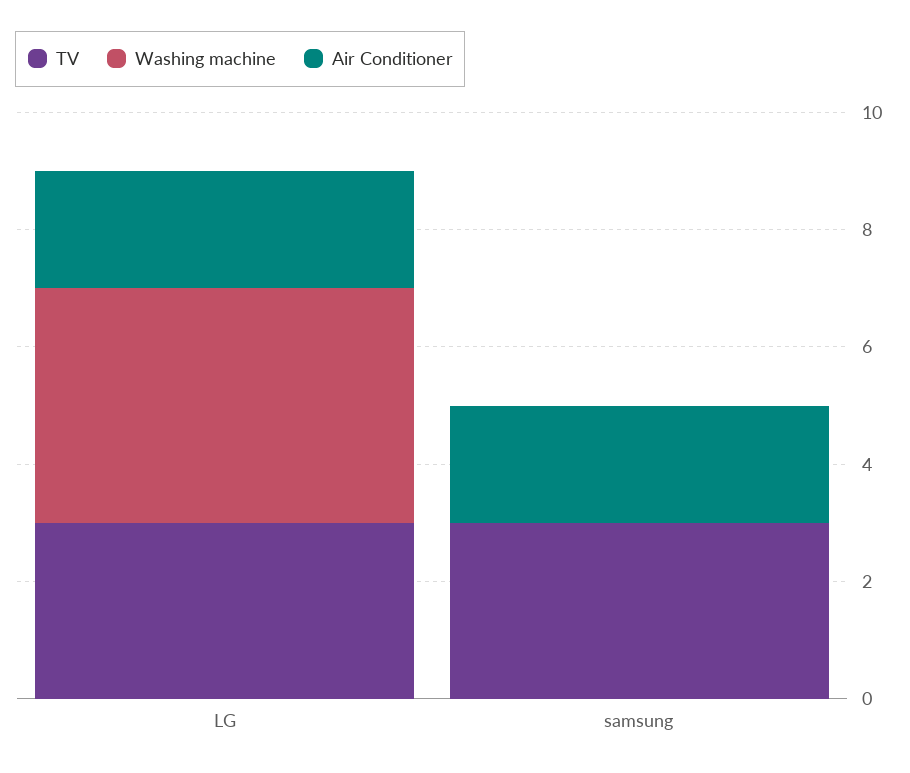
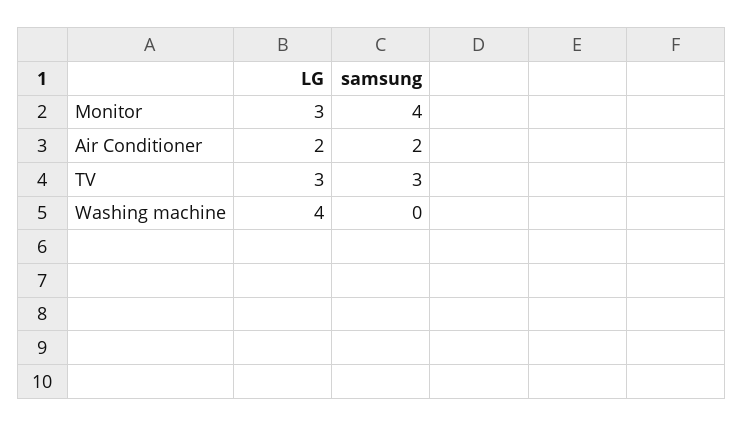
  {
    "TV": {
      "LG": 3,
      "samsung": 3
    },
    "Washing machine": {
      "LG": 4,
      "samsung": 0
    },
    "Air Conditioner": {
      "LG": 2,
      "samsung": 2
-   }
+   },
+   "Monitor": {
+     "LG": 3,
+     "samsung": 4
+   }
  }

